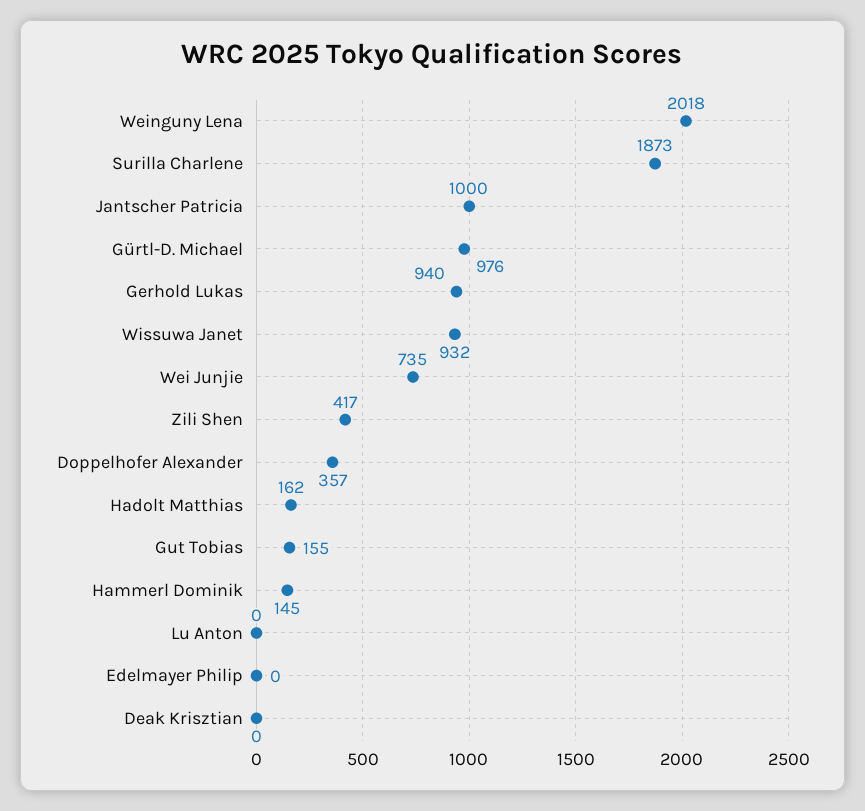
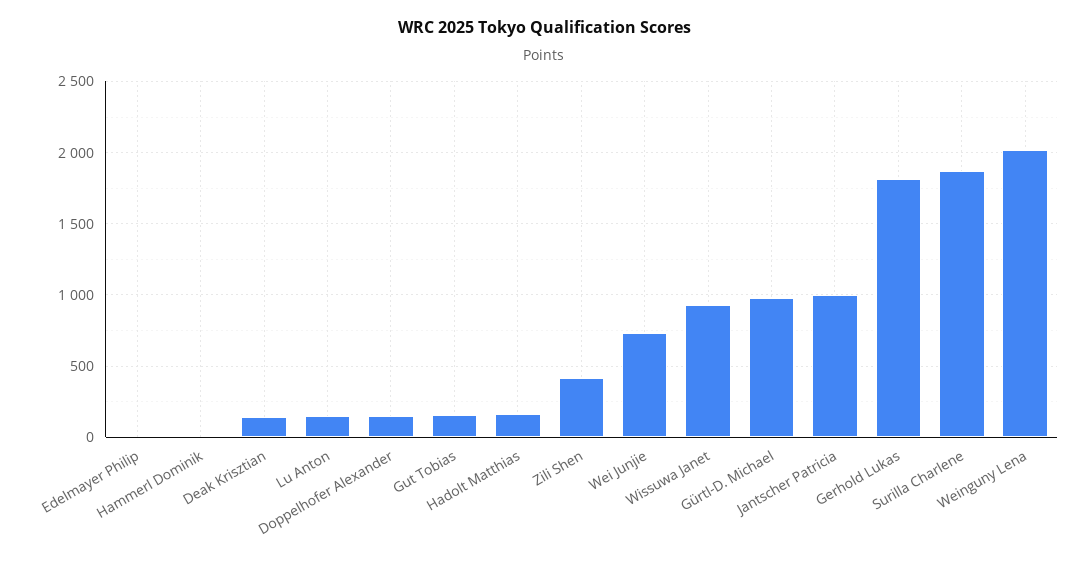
  {
    "Weinguny Lena": 2018,
    "Surilla Charlene": 1873,
    "Jantscher Patricia": 1000,
    "Gürtl-D. Michael": 976,
-   "Gerhold Lukas": 940,
+   "Gerhold Lukas": 1800,
    "Wissuwa Janet": 932,
    "Wei Junjie": 735,
    "Zili Shen": 417,
-   "Doppelhofer Alexander": 357,
+   "Doppelhofer Alexander": 150,
    "Hadolt Matthias": 162,
    "Gut Tobias": 155,
-   "Hammerl Dominik": 145,
+   "Hammerl Dominik": 0,
-   "Lu Anton": 0,
+   "Lu Anton": 150,
    "Edelmayer Philip": 0,
-   "Deak Krisztian": 0
+   "Deak Krisztian": 150
  }

